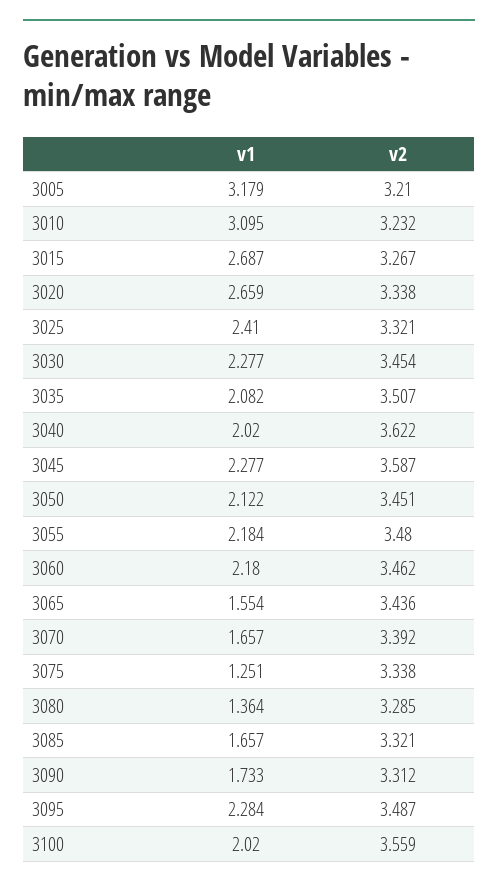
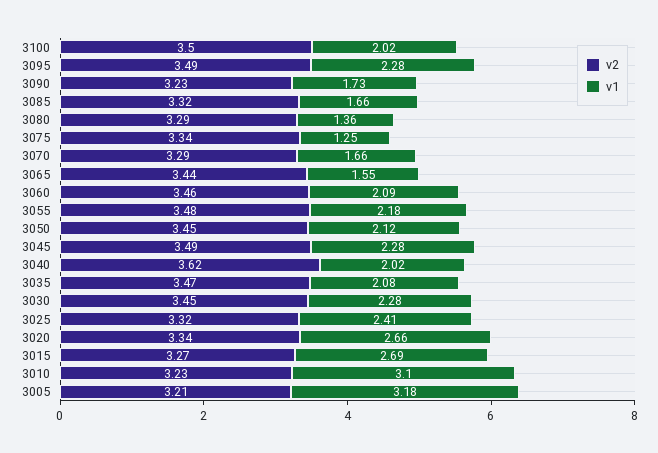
  {
    "v1": {
      "3005": 3.179,
      "3010": 3.095,
      "3015": 2.687,
      "3020": 2.659,
      "3025": 2.41,
      "3030": 2.277,
      "3035": 2.082,
      "3040": 2.02,
      "3045": 2.277,
      "3050": 2.122,
      "3055": 2.184,
-     "3060": 2.18,
+     "3060": 2.09,
      "3065": 1.554,
      "3070": 1.657,
      "3075": 1.251,
      "3080": 1.364,
      "3085": 1.657,
      "3090": 1.733,
      "3095": 2.284,
      "3100": 2.02
    },
    "v2": {
      "3005": 3.21,
      "3010": 3.232,
      "3015": 3.267,
      "3020": 3.338,
      "3025": 3.321,
      "3030": 3.454,
-     "3035": 3.507,
+     "3035": 3.47,
      "3040": 3.622,
-     "3045": 3.587,
+     "3045": 3.49,
      "3050": 3.451,
      "3055": 3.48,
      "3060": 3.462,
      "3065": 3.436,
-     "3070": 3.392,
+     "3070": 3.29,
      "3075": 3.338,
      "3080": 3.285,
      "3085": 3.321,
-     "3090": 3.312,
+     "3090": 3.23,
      "3095": 3.487,
-     "3100": 3.559
+     "3100": 3.5
    }
  }

